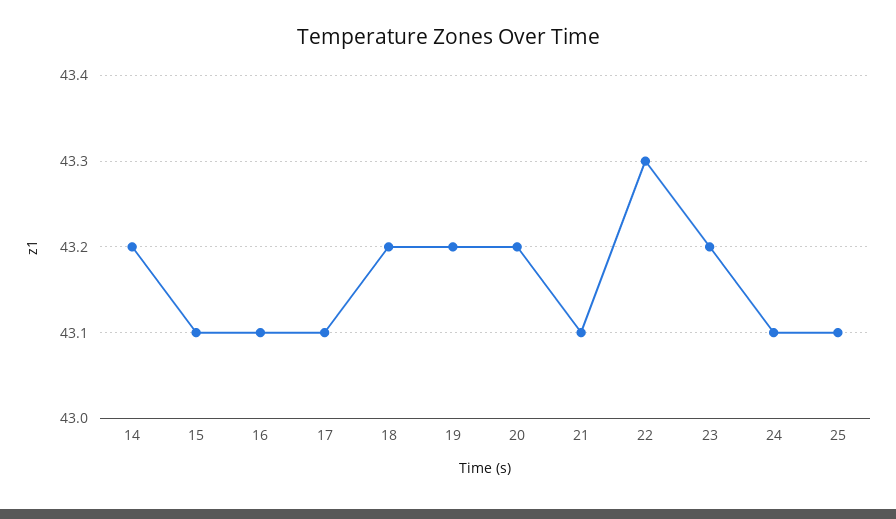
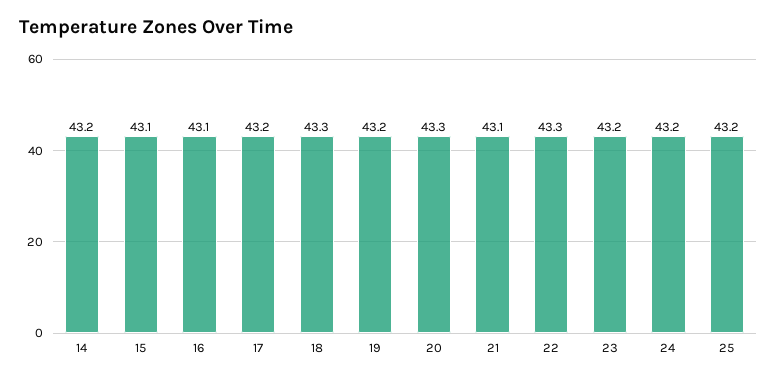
  {
    "14": 43.2,
    "15": 43.1,
    "16": 43.1,
-   "17": 43.1,
+   "17": 43.2,
-   "18": 43.2,
+   "18": 43.3,
    "19": 43.2,
-   "20": 43.2,
+   "20": 43.3,
    "21": 43.1,
    "22": 43.3,
    "23": 43.2,
-   "24": 43.1,
+   "24": 43.2,
-   "25": 43.1
+   "25": 43.2
  }

